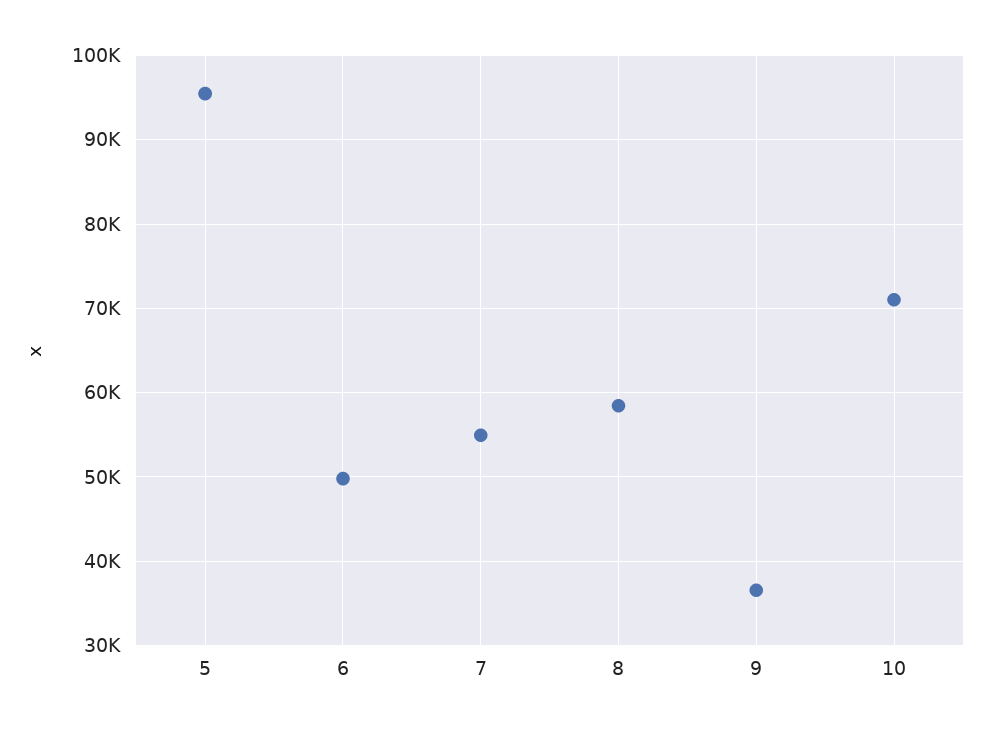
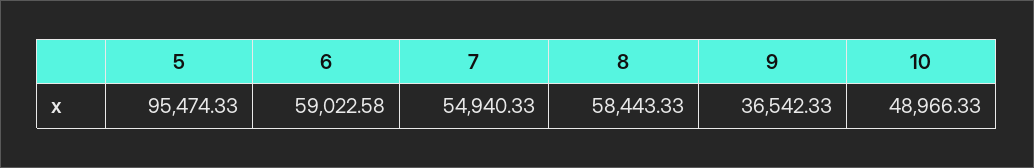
  {
    "5": 95474.33,
-   "6": 50000,
+   "6": 59022.58,
    "7": 54940.33,
    "8": 58443.33,
    "9": 36542.33,
-   "10": 71000
+   "10": 48966.33
  }

